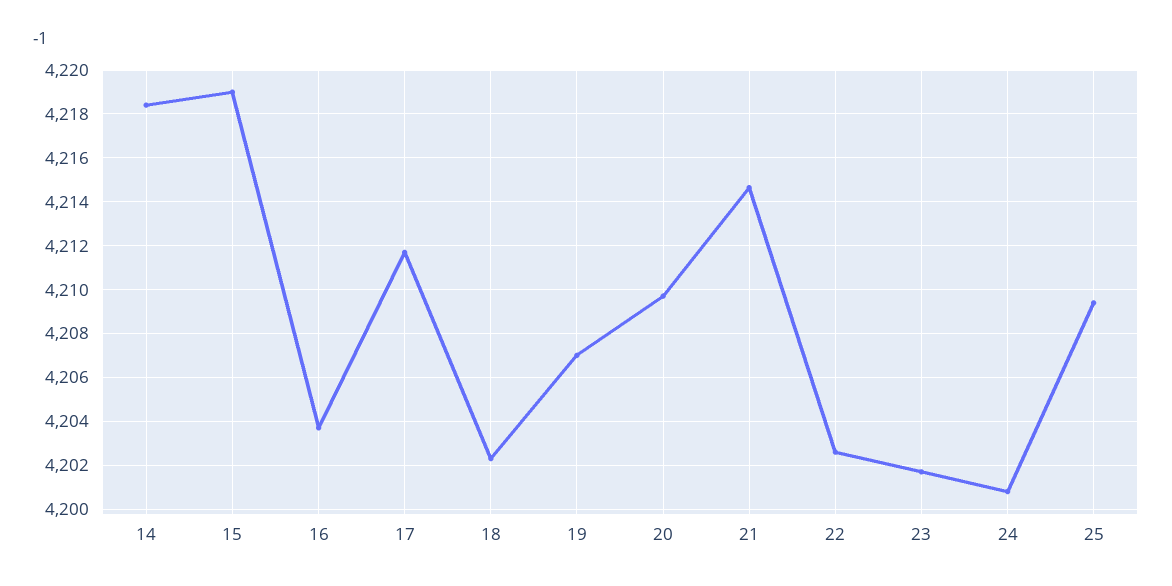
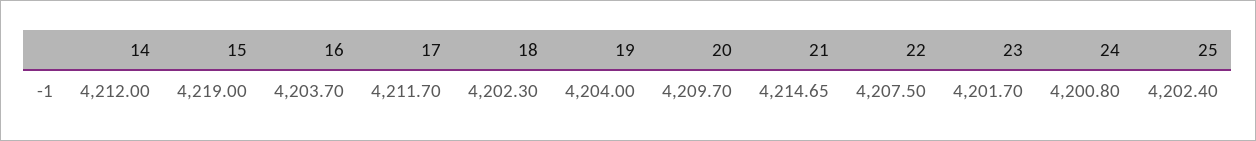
  {
-   "14": 4218.5,
+   "14": 4212,
    "15": 4219,
    "16": 4203.7,
    "17": 4211.7,
    "18": 4202.3,
-   "19": 4207,
+   "19": 4204,
    "20": 4209.7,
    "21": 4214.65,
-   "22": 4202.5,
+   "22": 4207.5,
    "23": 4201.7,
    "24": 4200.8,
-   "25": 4209.5
+   "25": 4202.4
  }

